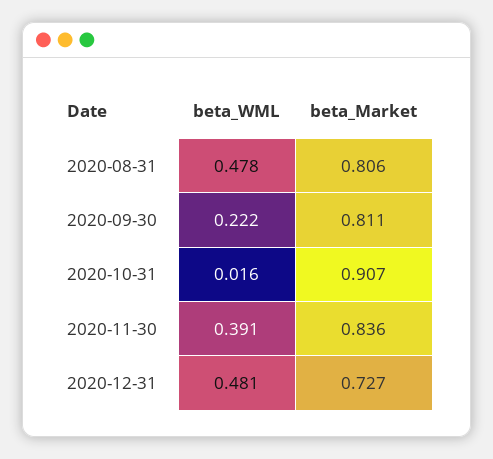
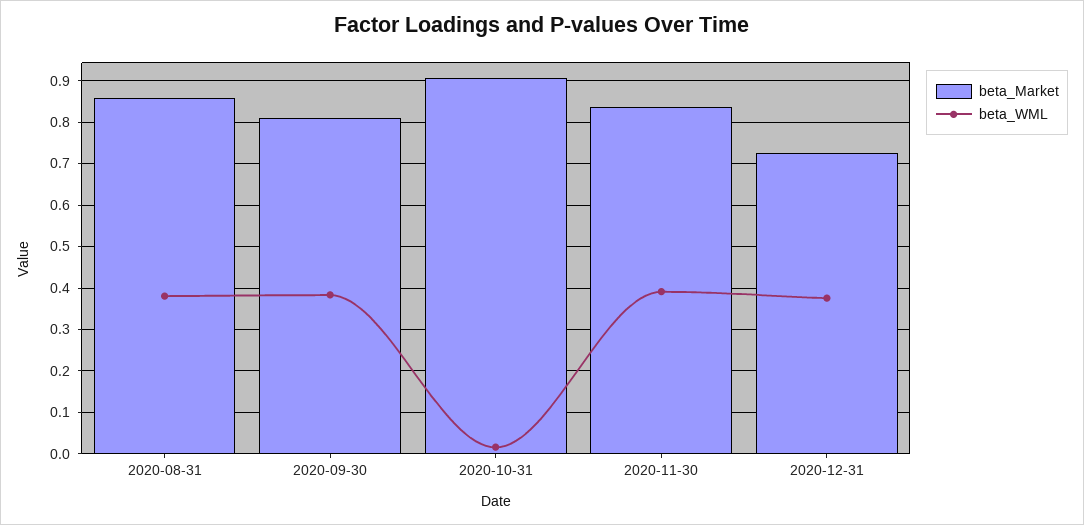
  {
    "beta_WML": {
-     "2020-08-31": 0.478,
+     "2020-08-31": 0.38,
-     "2020-09-30": 0.222,
+     "2020-09-30": 0.38,
      "2020-10-31": 0.016,
      "2020-11-30": 0.391,
-     "2020-12-31": 0.481
+     "2020-12-31": 0.38
    },
    "beta_Market": {
-     "2020-08-31": 0.806,
+     "2020-08-31": 0.86,
      "2020-09-30": 0.811,
      "2020-10-31": 0.907,
      "2020-11-30": 0.836,
      "2020-12-31": 0.727
    }
  }

